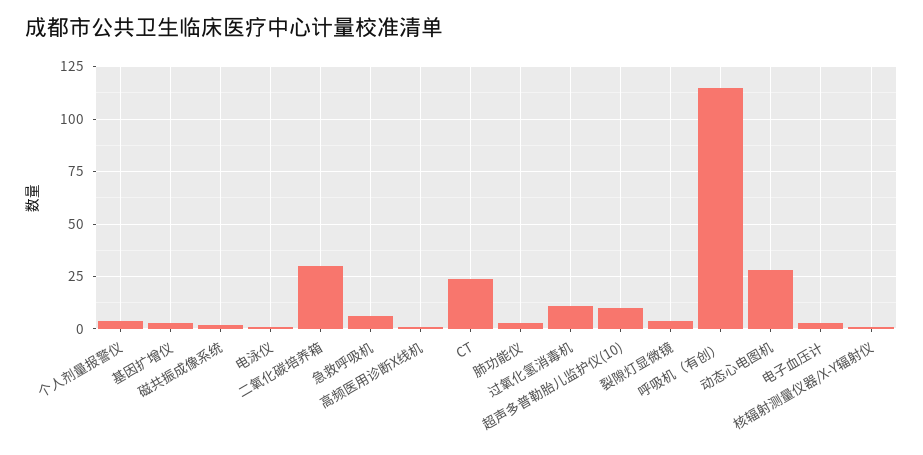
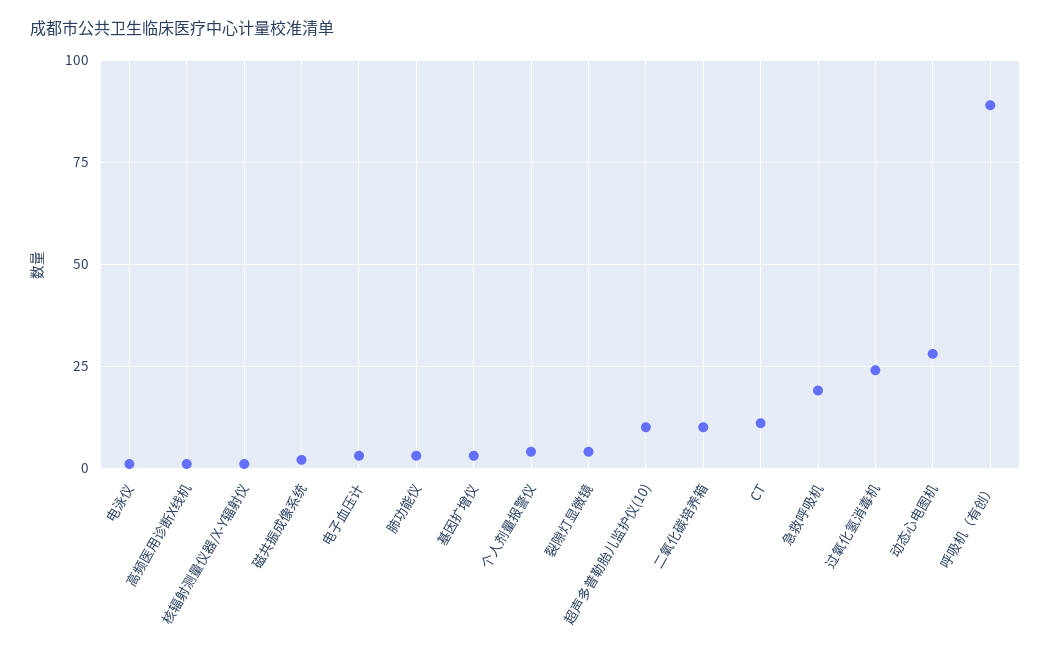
  {
    "个人剂量报警仪": 5,
    "基因扩增仪": 5,
    "磁共振成像系统": 0,
    "电泳仪": 0,
-   "二氧化碳培养箱": 30,
+   "二氧化碳培养箱": 10,
-   "急救呼吸机": 5,
+   "急救呼吸机": 20,
    "高频医用诊断X线机": 0,
-   "CT": 25,
+   "CT": 10,
    "肺功能仪": 5,
-   "过氧化氢消毒机": 10,
+   "过氧化氢消毒机": 25,
    "超声多普勒胎儿监护仪(10)": 10,
    "裂隙灯显微镜": 5,
-   "呼吸机（有创）": 115,
+   "呼吸机（有创）": 90,
    "动态心电图机": 30,
    "电子血压计": 5,
    "核辐射测量仪器/X-Y辐射仪": 0
  }

